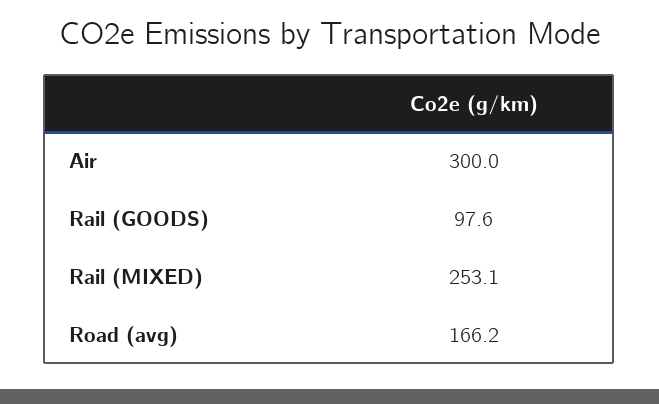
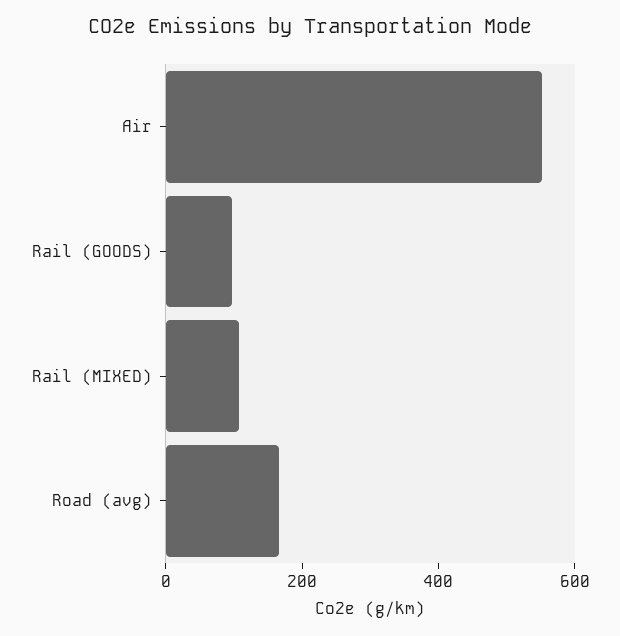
  {
-   "Air": 300,
+   "Air": 550,
    "Rail (GOODS)": 97.6,
-   "Rail (MIXED)": 253.1,
+   "Rail (MIXED)": 100,
    "Road (avg)": 166.2
  }

